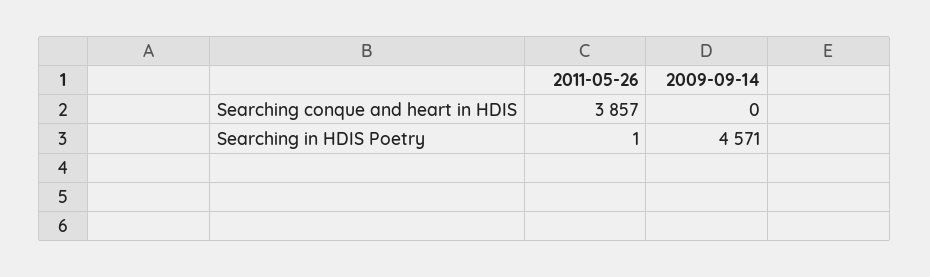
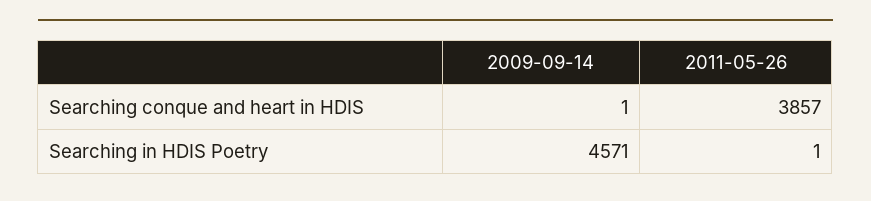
  {
    "2011-05-26": {
      "Searching conque and heart in HDIS": 3857,
      "Searching in HDIS Poetry": 1
    },
    "2009-09-14": {
-     "Searching conque and heart in HDIS": 0,
+     "Searching conque and heart in HDIS": 1,
      "Searching in HDIS Poetry": 4571
    }
  }

